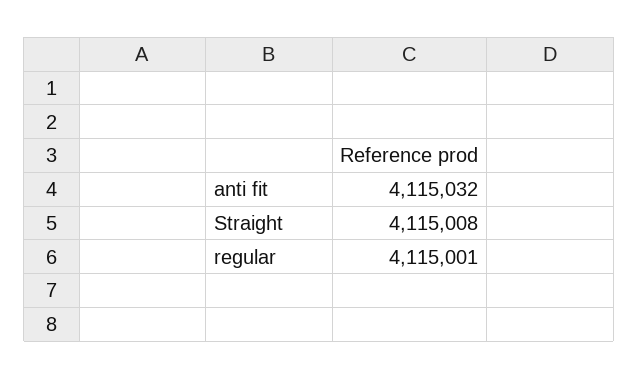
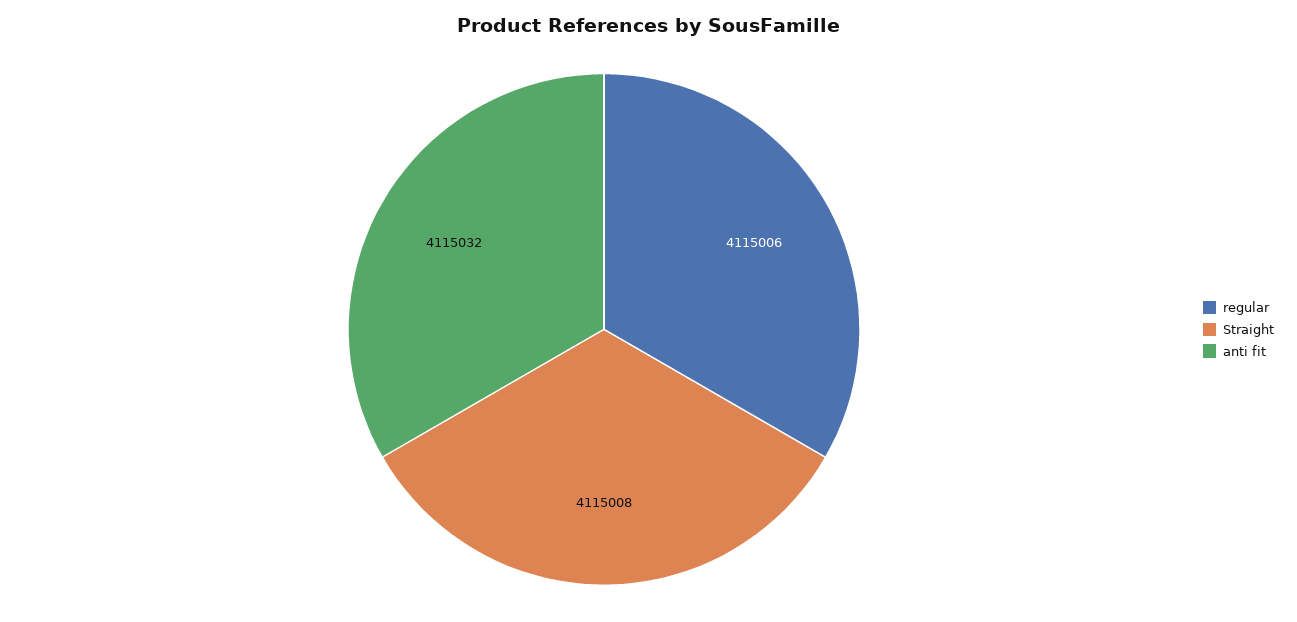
  {
    "anti fit": 4115032,
    "Straight": 4115008,
-   "regular": 4115001
+   "regular": 4115006
  }

